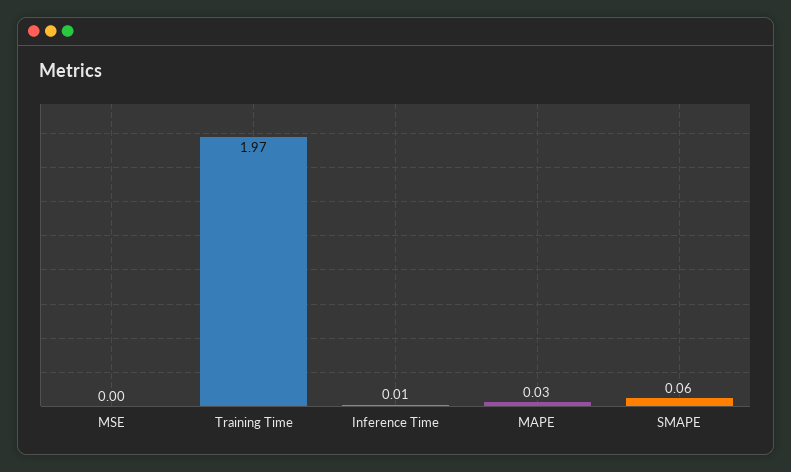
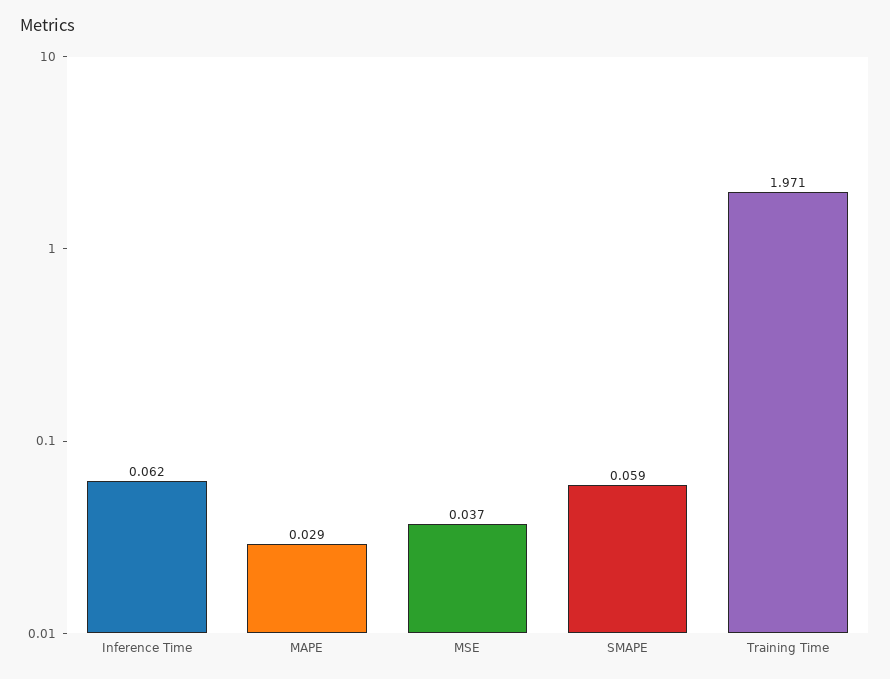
  {
-   "MSE": 0,
+   "MSE": 0.037,
    "Training Time": 1.971,
-   "Inference Time": 0.01,
+   "Inference Time": 0.062,
    "MAPE": 0.029,
    "SMAPE": 0.059
  }

